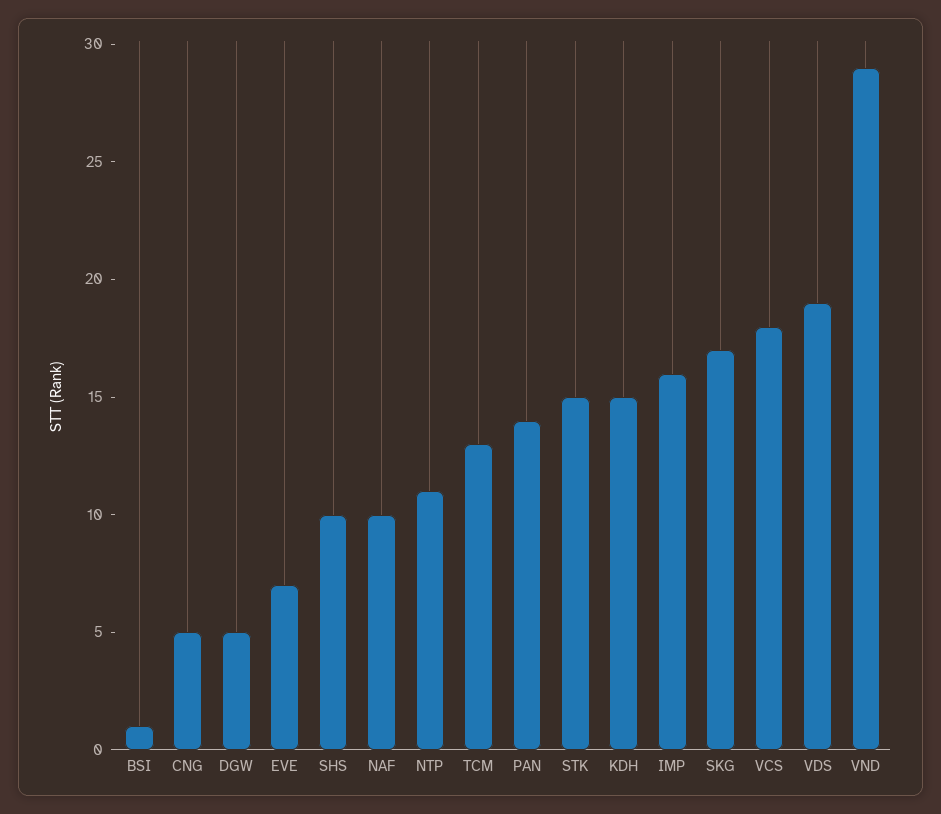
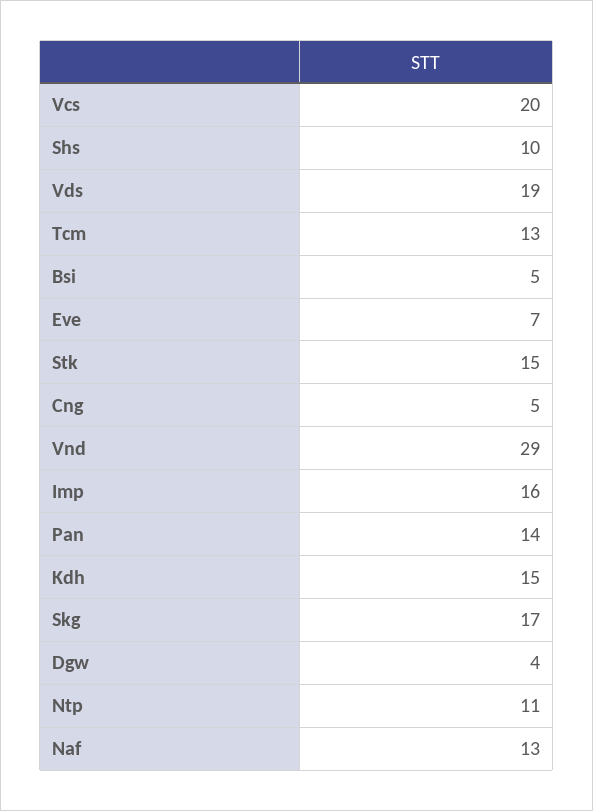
  {
-   "BSI": 1,
+   "BSI": 5,
    "CNG": 5,
-   "DGW": 5,
+   "DGW": 4,
    "EVE": 7,
    "SHS": 10,
-   "NAF": 10,
+   "NAF": 13,
    "NTP": 11,
    "TCM": 13,
    "PAN": 14,
    "STK": 15,
    "KDH": 15,
    "IMP": 16,
    "SKG": 17,
-   "VCS": 18,
+   "VCS": 20,
    "VDS": 19,
    "VND": 29
  }

